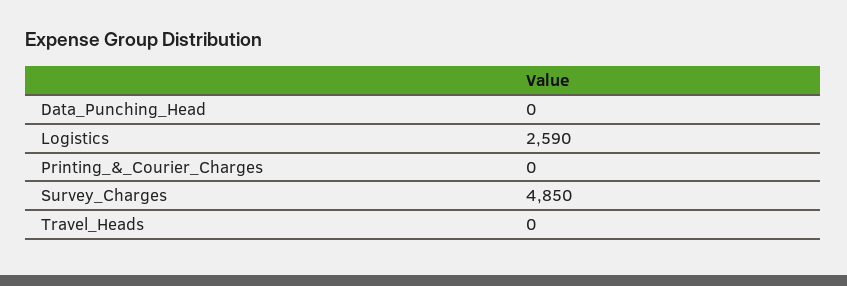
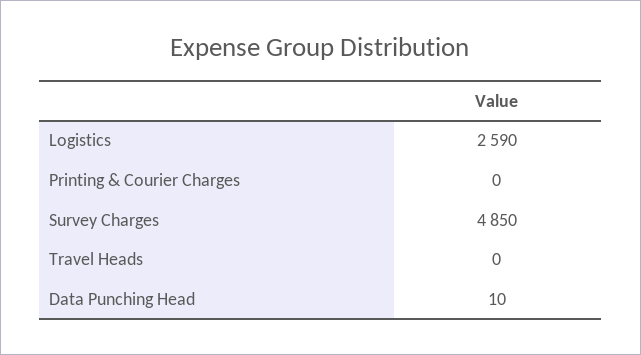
  {
-   "Data_Punching_Head": 0,
+   "Data_Punching_Head": 10,
    "Logistics": 2590,
    "Printing_&_Courier_Charges": 0,
    "Survey_Charges": 4850,
    "Travel_Heads": 0
  }

